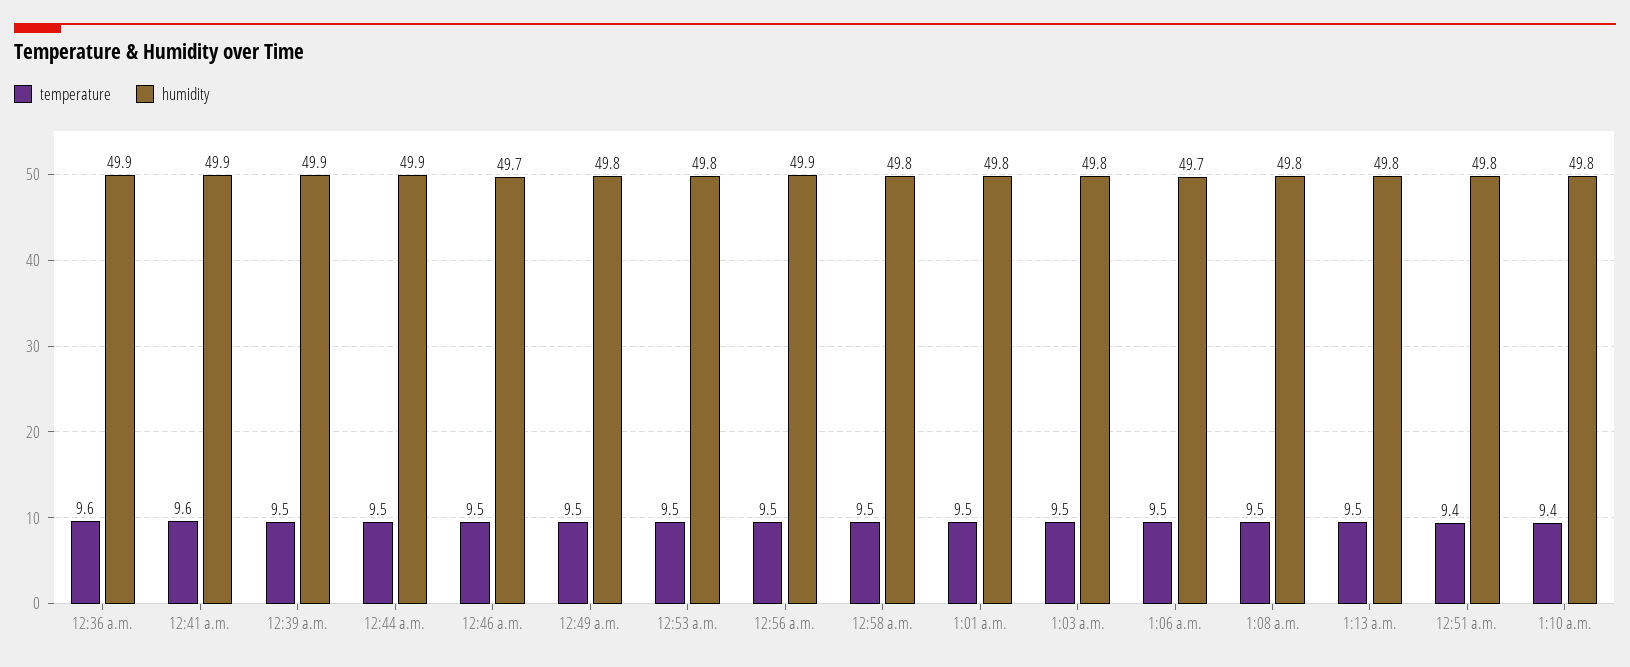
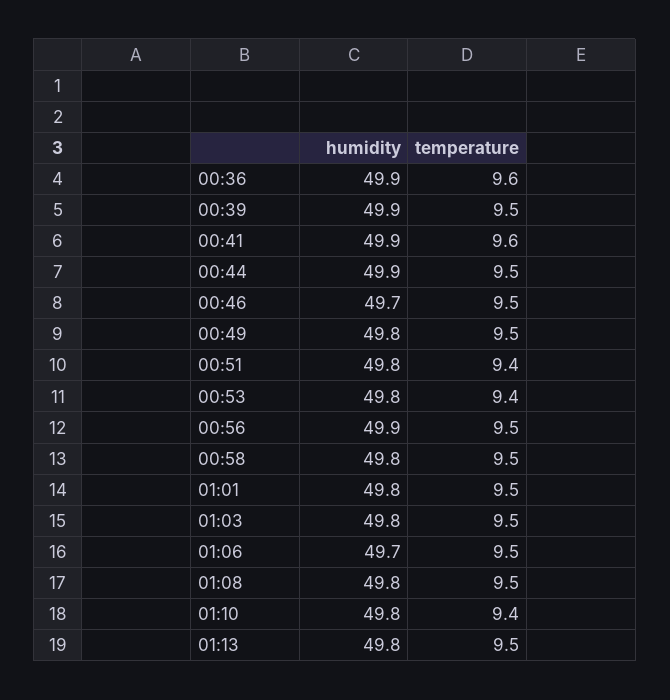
  {
    "temperature": {
      "12:36 a.m.": 9.6,
      "12:41 a.m.": 9.6,
      "12:39 a.m.": 9.5,
      "12:44 a.m.": 9.5,
      "12:46 a.m.": 9.5,
      "12:49 a.m.": 9.5,
-     "12:53 a.m.": 9.5,
+     "12:53 a.m.": 9.4,
      "12:56 a.m.": 9.5,
      "12:58 a.m.": 9.5,
      "1:01 a.m.": 9.5,
      "1:03 a.m.": 9.5,
      "1:06 a.m.": 9.5,
      "1:08 a.m.": 9.5,
      "1:13 a.m.": 9.5,
      "12:51 a.m.": 9.4,
      "1:10 a.m.": 9.4
    },
    "humidity": {
      "12:36 a.m.": 49.9,
      "12:41 a.m.": 49.9,
      "12:39 a.m.": 49.9,
      "12:44 a.m.": 49.9,
      "12:46 a.m.": 49.7,
      "12:49 a.m.": 49.8,
      "12:53 a.m.": 49.8,
      "12:56 a.m.": 49.9,
      "12:58 a.m.": 49.8,
      "1:01 a.m.": 49.8,
      "1:03 a.m.": 49.8,
      "1:06 a.m.": 49.7,
      "1:08 a.m.": 49.8,
      "1:13 a.m.": 49.8,
      "12:51 a.m.": 49.8,
      "1:10 a.m.": 49.8
    }
  }

